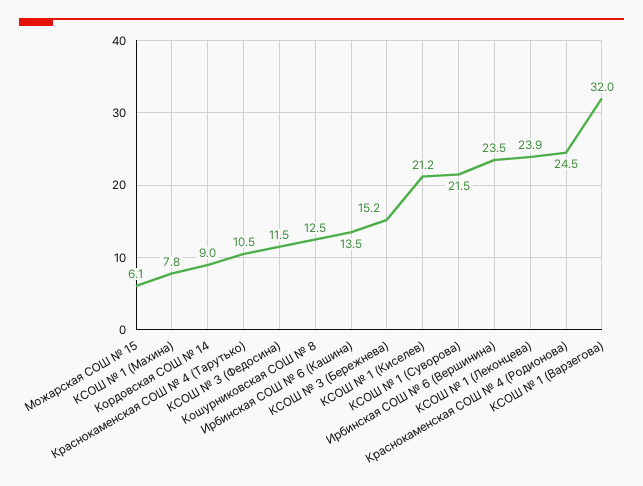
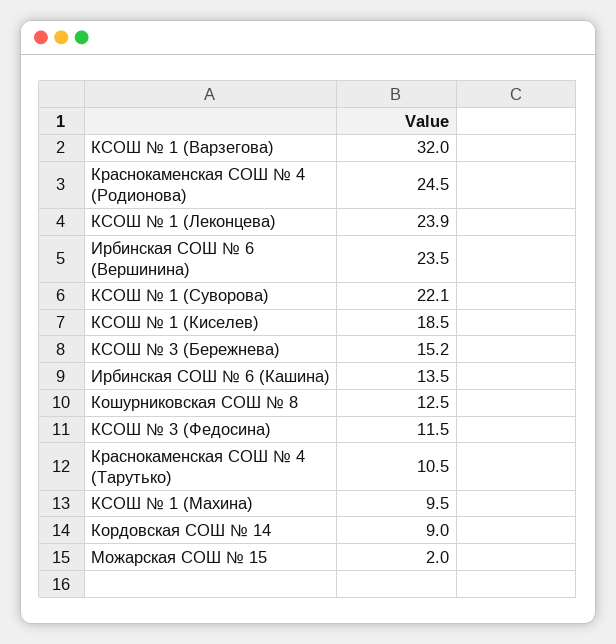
  {
-   "Можарская СОШ № 15": 6.1,
+   "Можарская СОШ № 15": 2,
-   "КСОШ № 1 (Махина)": 7.8,
+   "КСОШ № 1 (Махина)": 9.5,
    "Кордовская СОШ № 14": 9,
    "Краснокаменская СОШ № 4 (Тарутько)": 10.5,
    "КСОШ № 3 (Федосина)": 11.5,
    "Кошурниковская СОШ № 8": 12.5,
    "Ирбинская СОШ № 6 (Кашина)": 13.5,
    "КСОШ № 3 (Бережнева)": 15.2,
-   "КСОШ № 1 (Киселев)": 21.2,
+   "КСОШ № 1 (Киселев)": 18.5,
-   "КСОШ № 1 (Суворова)": 21.5,
+   "КСОШ № 1 (Суворова)": 22.1,
    "Ирбинская СОШ № 6 (Вершинина)": 23.5,
    "КСОШ № 1 (Леконцева)": 23.9,
    "Краснокаменская СОШ № 4 (Родионова)": 24.5,
    "КСОШ № 1 (Варзегова)": 32
  }

